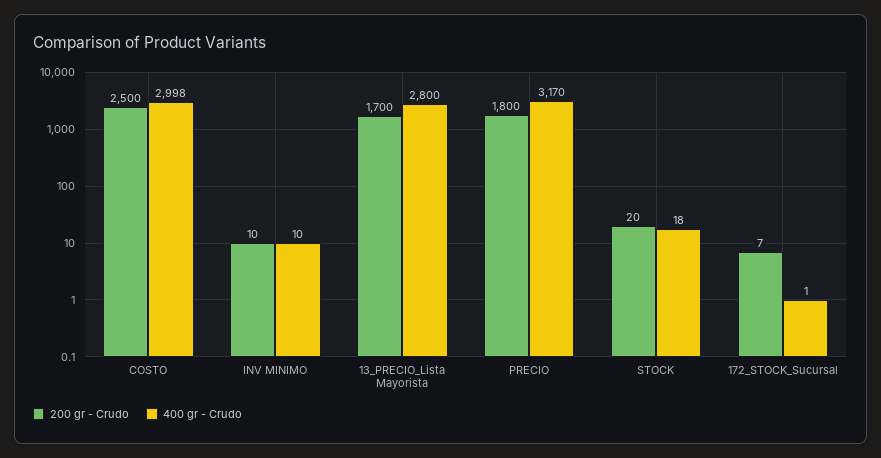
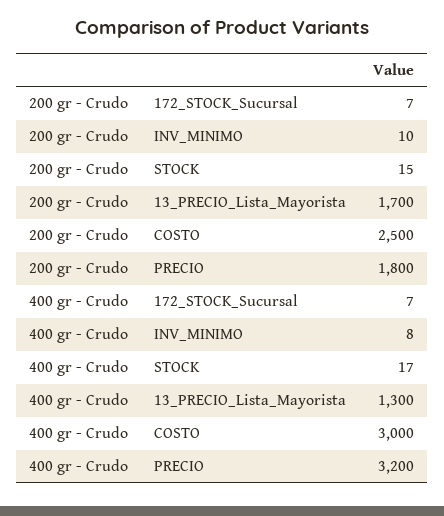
  {
    "200 gr - Crudo": {
      "COSTO": 2500,
      "INV MINIMO": 10,
      "13_PRECIO_Lista Mayorista": 1700,
      "PRECIO": 1800,
-     "STOCK": 20,
+     "STOCK": 15,
      "172_STOCK_Sucursal": 7
    },
    "400 gr - Crudo": {
-     "COSTO": 2998,
+     "COSTO": 3000,
-     "INV MINIMO": 10,
+     "INV MINIMO": 8,
-     "13_PRECIO_Lista Mayorista": 2800,
+     "13_PRECIO_Lista Mayorista": 1300,
-     "PRECIO": 3170,
+     "PRECIO": 3200,
-     "STOCK": 18,
+     "STOCK": 17,
-     "172_STOCK_Sucursal": 1
+     "172_STOCK_Sucursal": 7
    }
  }

